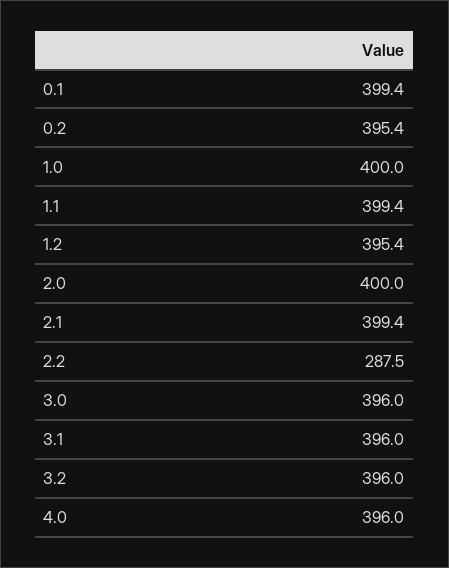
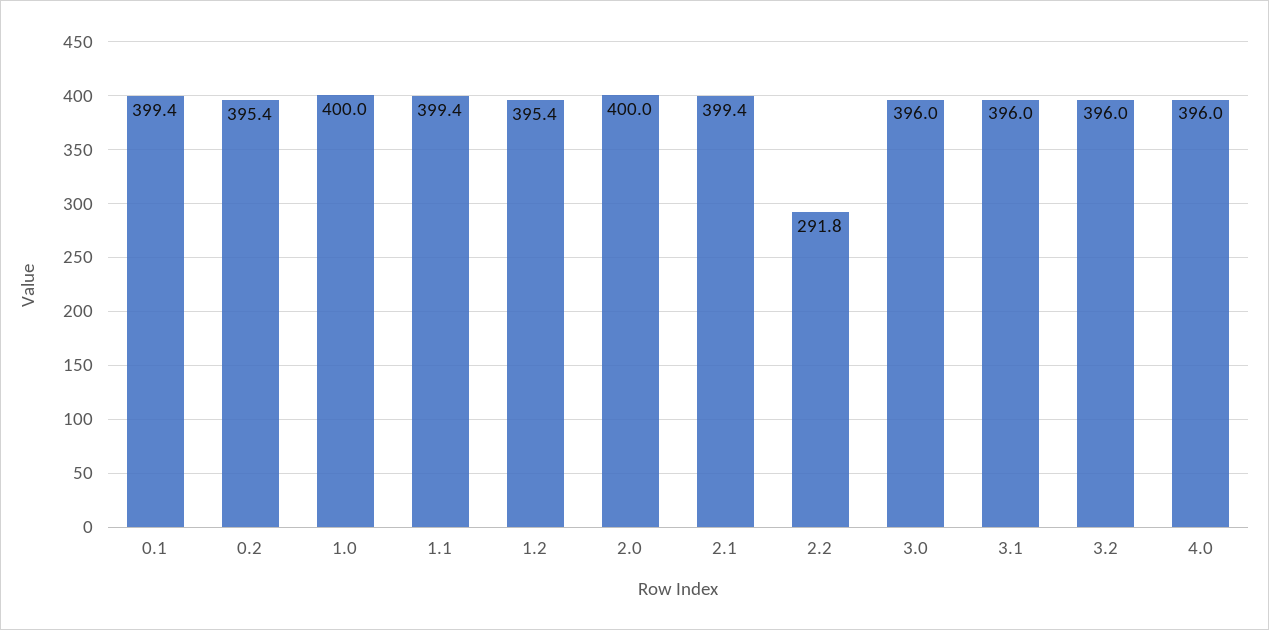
  {
    "0.1": 399.4,
    "0.2": 395.4,
    "1.0": 400,
    "1.1": 399.4,
    "1.2": 395.4,
    "2.0": 400,
    "2.1": 399.4,
-   "2.2": 287.5,
+   "2.2": 291.8,
    "3.0": 396,
    "3.1": 396,
    "3.2": 396,
    "4.0": 396
  }

